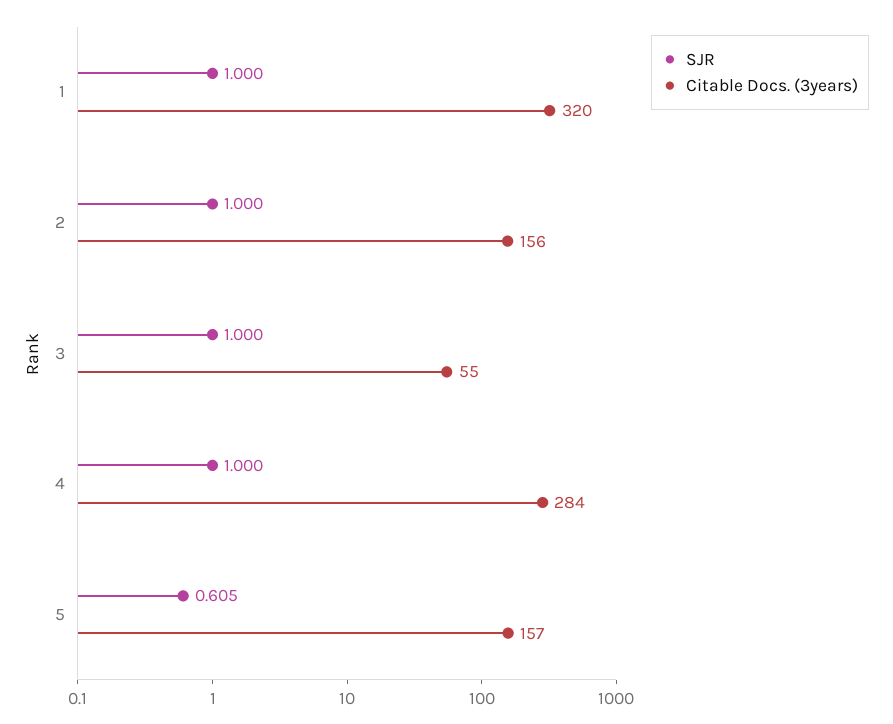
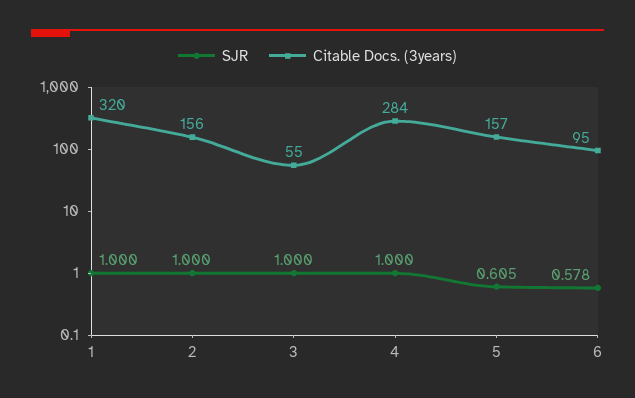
  {
    "SJR": {
      "1": 1,
      "2": 1,
      "3": 1,
      "4": 1,
-     "5": 0.605
+     "5": 0.605,
+     "6": 0.578
    },
    "Citable Docs. (3years)": {
      "1": 320,
      "2": 156,
      "3": 55,
      "4": 284,
-     "5": 157
+     "5": 157,
+     "6": 95
    }
  }

